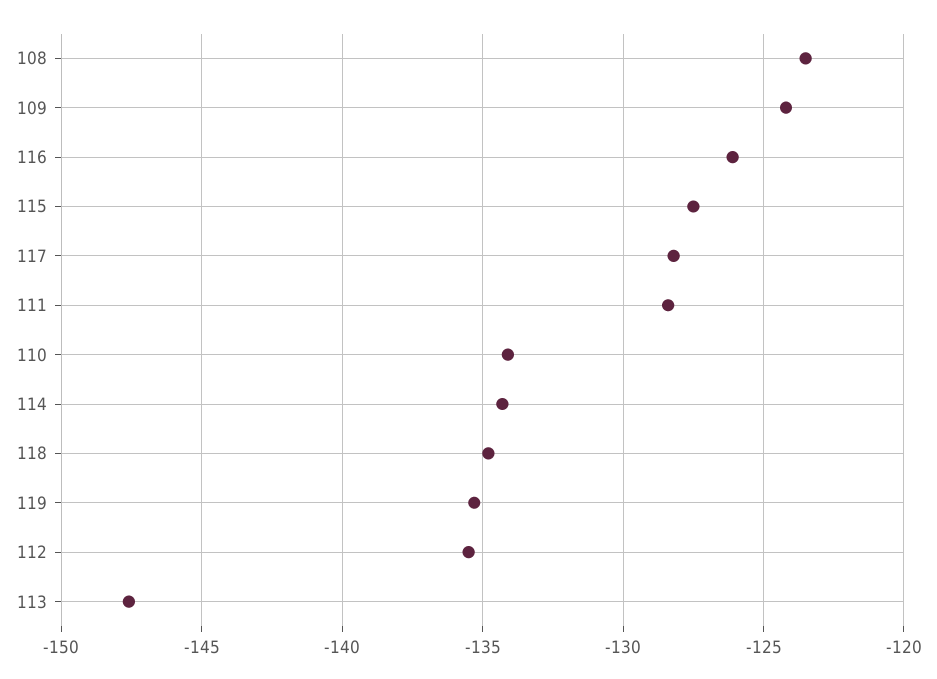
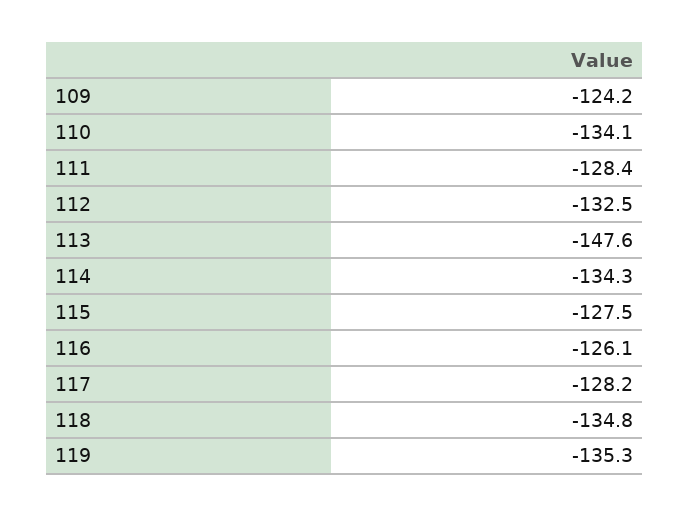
  {
-   "108": -123.5,
    "109": -124.2,
    "116": -126.1,
    "115": -127.5,
    "117": -128.2,
    "111": -128.4,
    "110": -134.1,
    "114": -134.3,
    "118": -134.8,
    "119": -135.3,
-   "112": -135.5,
+   "112": -132.5,
    "113": -147.6
  }

